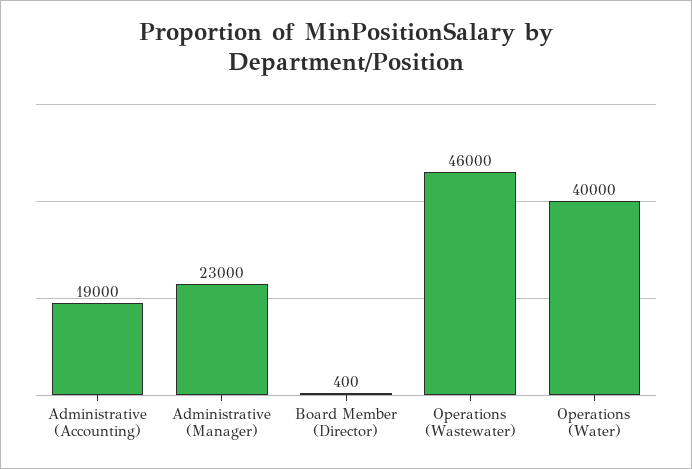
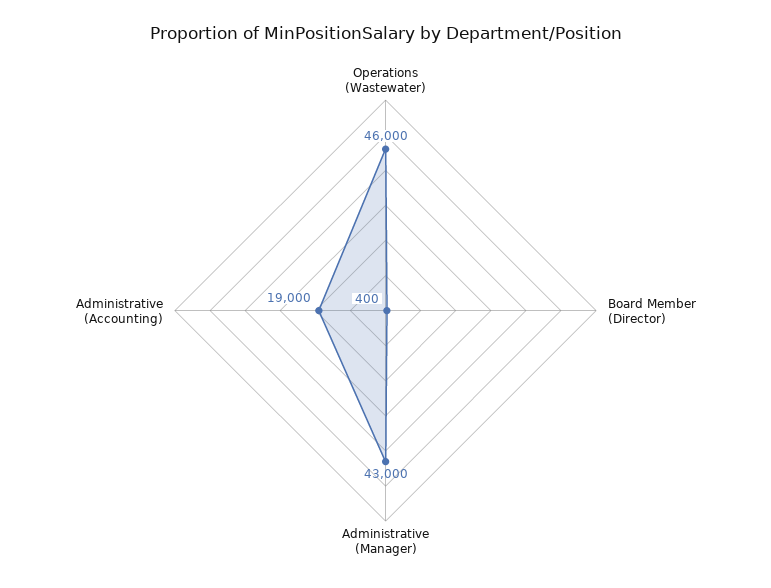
  {
    "Administrative (Accounting)": 19000,
-   "Administrative (Manager)": 23000,
+   "Administrative (Manager)": 43000,
    "Board Member (Director)": 400,
-   "Operations (Wastewater)": 46000,
+   "Operations (Wastewater)": 46000
-   "Operations (Water)": 40000
  }

